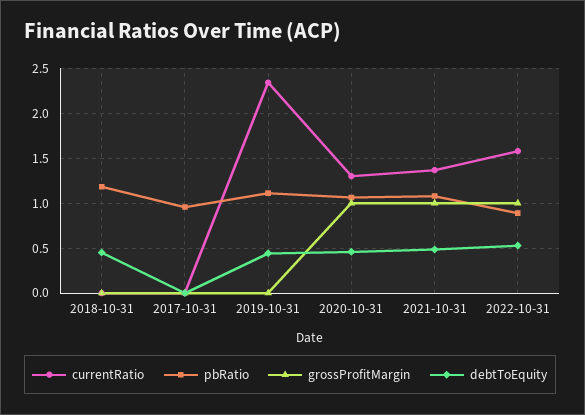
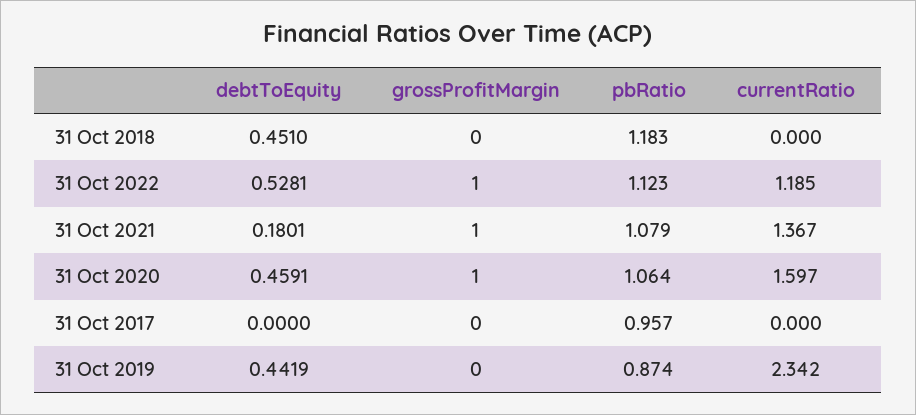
  {
    "currentRatio": {
      "2018-10-31": 0,
      "2017-10-31": 0,
      "2019-10-31": 2.342,
-     "2020-10-31": 1.3,
+     "2020-10-31": 1.597,
      "2021-10-31": 1.367,
-     "2022-10-31": 1.6
+     "2022-10-31": 1.185
    },
    "pbRatio": {
      "2018-10-31": 1.183,
      "2017-10-31": 0.957,
-     "2019-10-31": 1.1,
+     "2019-10-31": 0.874,
      "2020-10-31": 1.064,
      "2021-10-31": 1.079,
-     "2022-10-31": 0.9
+     "2022-10-31": 1.123
    },
    "grossProfitMargin": {
      "2018-10-31": 0,
      "2017-10-31": 0,
      "2019-10-31": 0,
      "2020-10-31": 1,
      "2021-10-31": 1,
      "2022-10-31": 1
    },
    "debtToEquity": {
      "2018-10-31": 0.451,
      "2017-10-31": 0,
      "2019-10-31": 0.4419,
      "2020-10-31": 0.4591,
-     "2021-10-31": 0.5,
+     "2021-10-31": 0.1801,
      "2022-10-31": 0.5281
    }
  }

